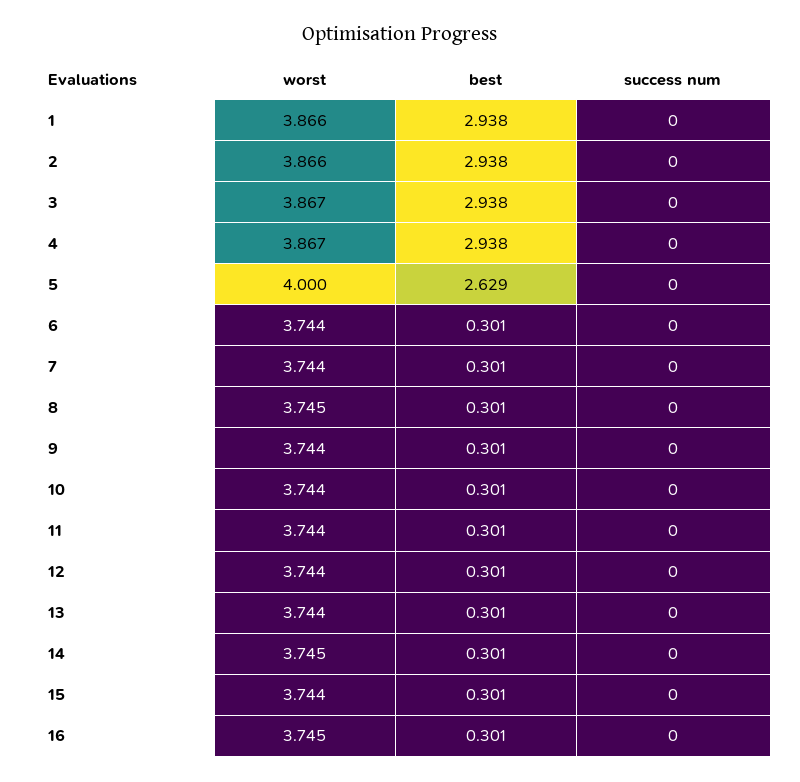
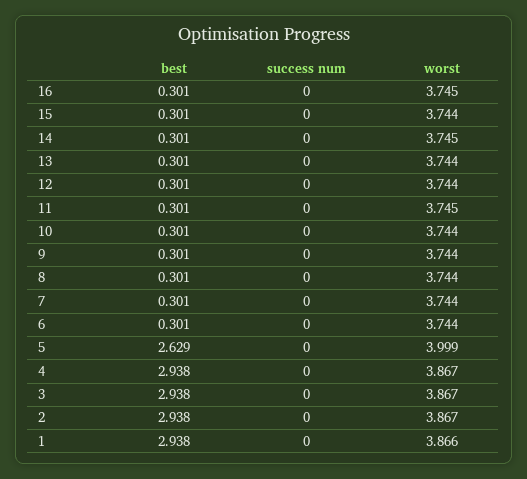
  {
    "worst": {
      "1": 3.866,
-     "2": 3.866,
+     "2": 3.867,
      "3": 3.867,
      "4": 3.867,
-     "5": 4,
+     "5": 3.999,
      "6": 3.744,
      "7": 3.744,
-     "8": 3.745,
+     "8": 3.744,
      "9": 3.744,
      "10": 3.744,
-     "11": 3.744,
+     "11": 3.745,
      "12": 3.744,
      "13": 3.744,
      "14": 3.745,
      "15": 3.744,
      "16": 3.745
    },
    "best": {
      "1": 2.938,
      "2": 2.938,
      "3": 2.938,
      "4": 2.938,
      "5": 2.629,
      "6": 0.301,
      "7": 0.301,
      "8": 0.301,
      "9": 0.301,
      "10": 0.301,
      "11": 0.301,
      "12": 0.301,
      "13": 0.301,
      "14": 0.301,
      "15": 0.301,
      "16": 0.301
    },
    "success num": {
      "1": 0,
      "2": 0,
      "3": 0,
      "4": 0,
      "5": 0,
      "6": 0,
      "7": 0,
      "8": 0,
      "9": 0,
      "10": 0,
      "11": 0,
      "12": 0,
      "13": 0,
      "14": 0,
      "15": 0,
      "16": 0
    }
  }

